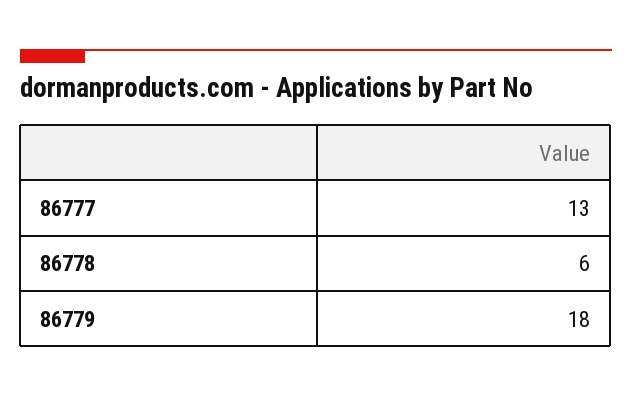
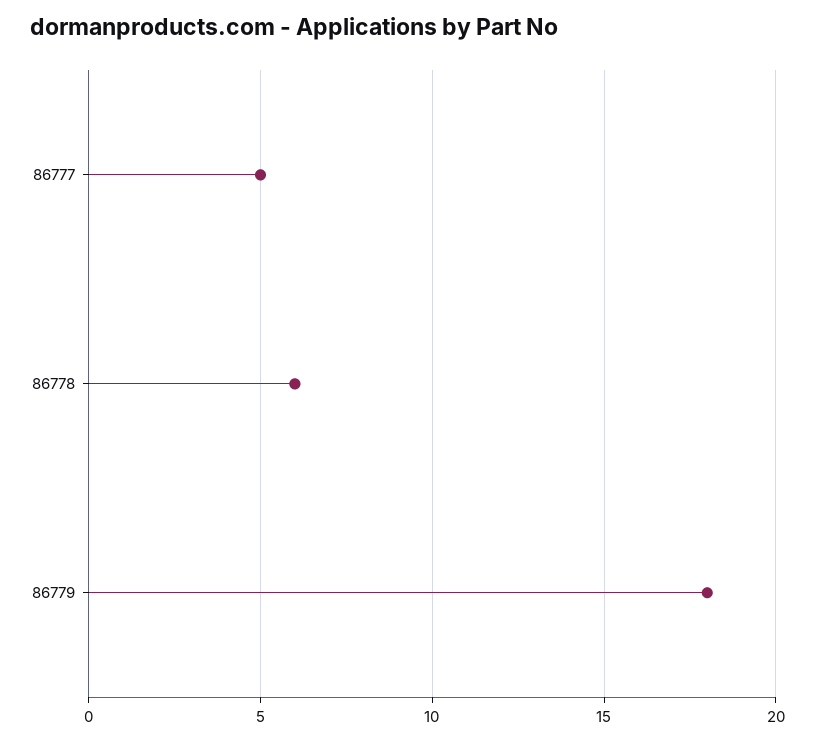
  {
-   "86777": 13,
+   "86777": 5,
    "86778": 6,
    "86779": 18
  }

